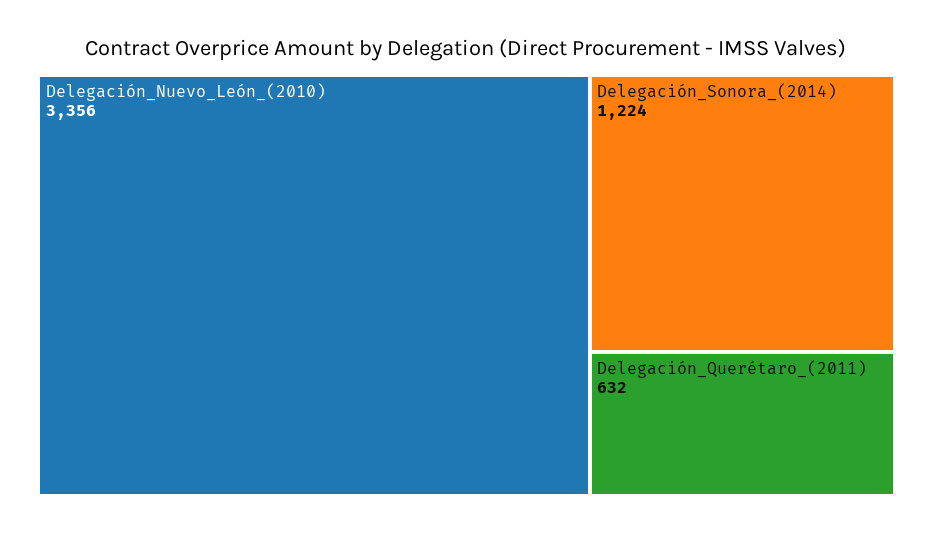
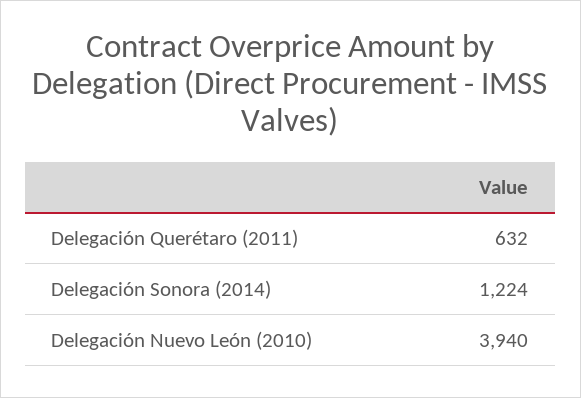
  {
-   "Delegación_Nuevo_León_(2010)": 3356,
+   "Delegación_Nuevo_León_(2010)": 3940,
    "Delegación_Sonora_(2014)": 1224,
    "Delegación_Querétaro_(2011)": 632
  }

